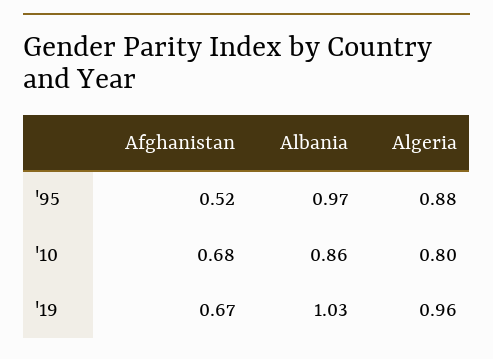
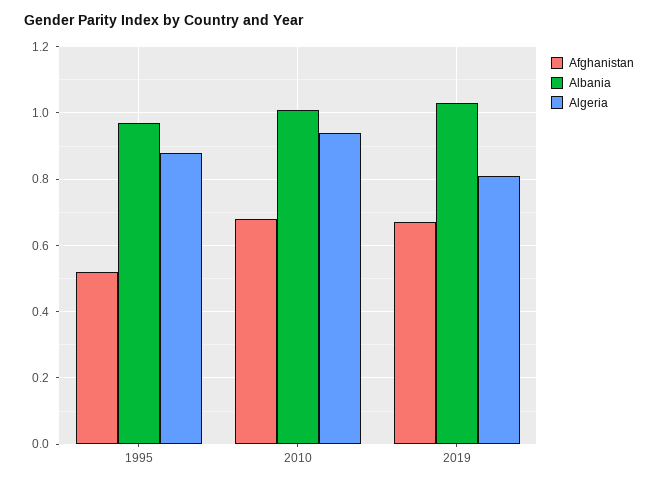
  {
    "Afghanistan": {
      "'95": 0.52,
      "'10": 0.68,
      "'19": 0.67
    },
    "Albania": {
      "'95": 0.97,
-     "'10": 0.86,
+     "'10": 1,
      "'19": 1.03
    },
    "Algeria": {
      "'95": 0.88,
-     "'10": 0.8,
+     "'10": 0.95,
-     "'19": 0.96
+     "'19": 0.8
    }
  }

